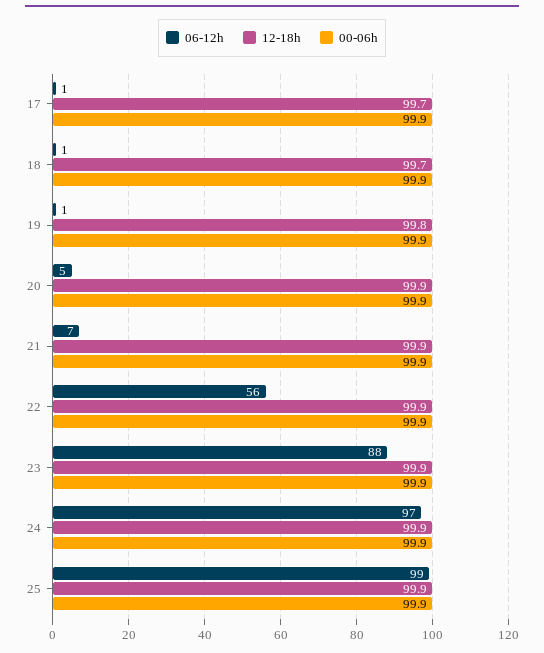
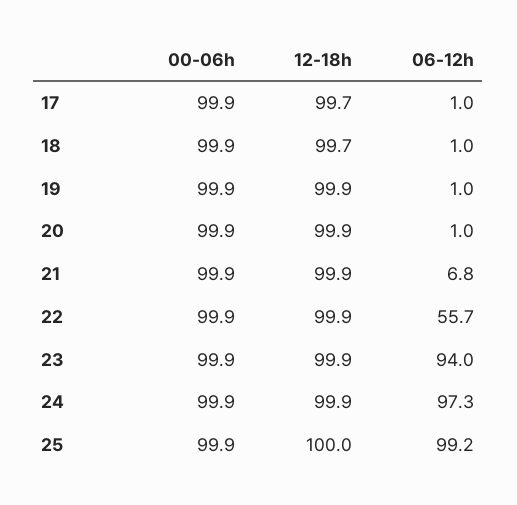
  {
    "06-12h": {
      "17": 1,
      "18": 1,
      "19": 1,
-     "20": 5,
+     "20": 1,
      "21": 6.8,
      "22": 55.7,
-     "23": 88,
+     "23": 94,
      "24": 97.3,
      "25": 99.2
    },
    "12-18h": {
      "17": 99.7,
      "18": 99.7,
-     "19": 99.8,
+     "19": 99.9,
      "20": 99.9,
      "21": 99.9,
      "22": 99.9,
      "23": 99.9,
      "24": 99.9,
-     "25": 99.9
+     "25": 100
    },
    "00-06h": {
      "17": 99.9,
      "18": 99.9,
      "19": 99.9,
      "20": 99.9,
      "21": 99.9,
      "22": 99.9,
      "23": 99.9,
      "24": 99.9,
      "25": 99.9
    }
  }

